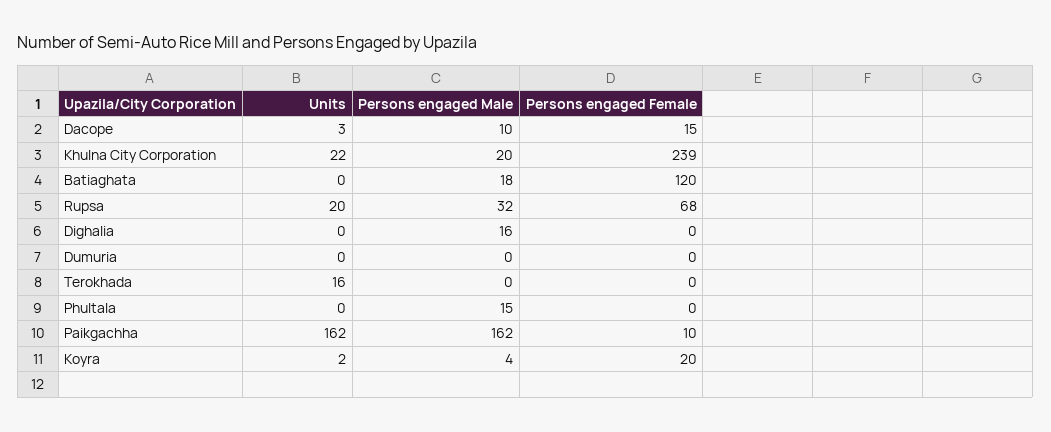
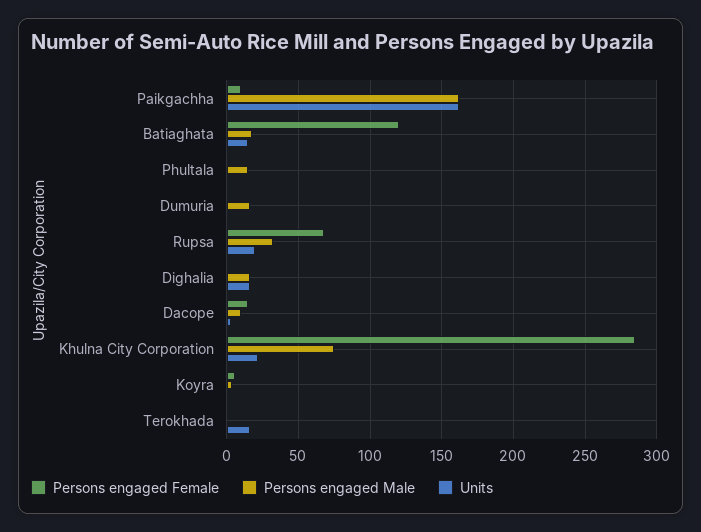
  {
    "Units": {
      "Dacope": 3,
      "Khulna City Corporation": 22,
-     "Batiaghata": 0,
+     "Batiaghata": 15,
      "Rupsa": 20,
-     "Dighalia": 0,
+     "Dighalia": 15,
      "Dumuria": 0,
      "Terokhada": 16,
      "Phultala": 0,
      "Paikgachha": 162,
      "Koyra": 2
    },
    "Persons engaged Male": {
      "Dacope": 10,
-     "Khulna City Corporation": 20,
+     "Khulna City Corporation": 75,
      "Batiaghata": 18,
      "Rupsa": 32,
      "Dighalia": 16,
-     "Dumuria": 0,
+     "Dumuria": 15,
      "Terokhada": 0,
      "Phultala": 15,
      "Paikgachha": 162,
      "Koyra": 4
    },
    "Persons engaged Female": {
      "Dacope": 15,
-     "Khulna City Corporation": 239,
+     "Khulna City Corporation": 285,
      "Batiaghata": 120,
      "Rupsa": 68,
      "Dighalia": 0,
      "Dumuria": 0,
      "Terokhada": 0,
      "Phultala": 0,
      "Paikgachha": 10,
-     "Koyra": 20
+     "Koyra": 5
    }
  }

